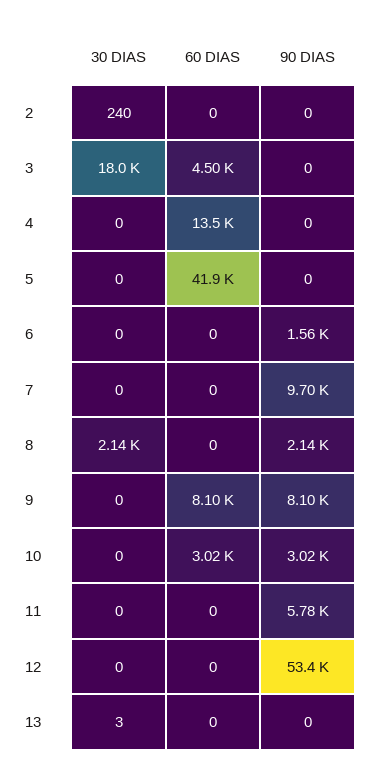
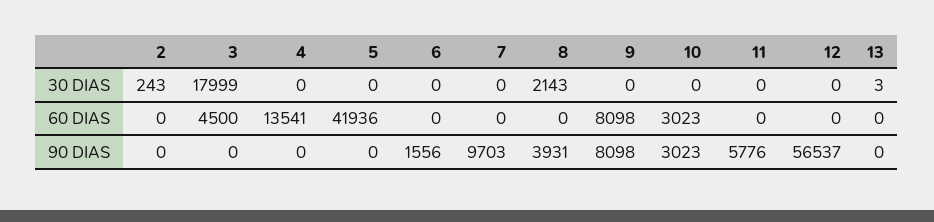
  {
    "30 DIAS": {
-     "2": 240,
+     "2": 243,
      "3": 17999,
      "4": 0,
      "5": 0,
      "6": 0,
      "7": 0,
      "8": 2143,
      "9": 0,
      "10": 0,
      "11": 0,
      "12": 0,
      "13": 3
    },
    "60 DIAS": {
      "2": 0,
      "3": 4500,
      "4": 13541,
      "5": 41936,
      "6": 0,
      "7": 0,
      "8": 0,
      "9": 8098,
      "10": 3023,
      "11": 0,
      "12": 0,
      "13": 0
    },
    "90 DIAS": {
      "2": 0,
      "3": 0,
      "4": 0,
      "5": 0,
      "6": 1556,
      "7": 9703,
-     "8": 2140,
+     "8": 3931,
      "9": 8098,
      "10": 3023,
      "11": 5776,
-     "12": 53400,
+     "12": 56537,
      "13": 0
    }
  }

